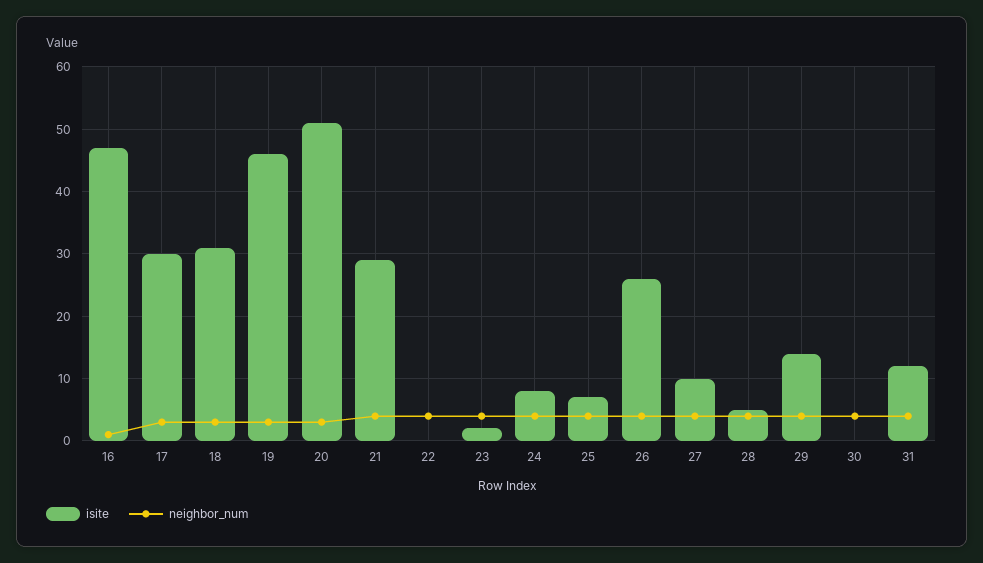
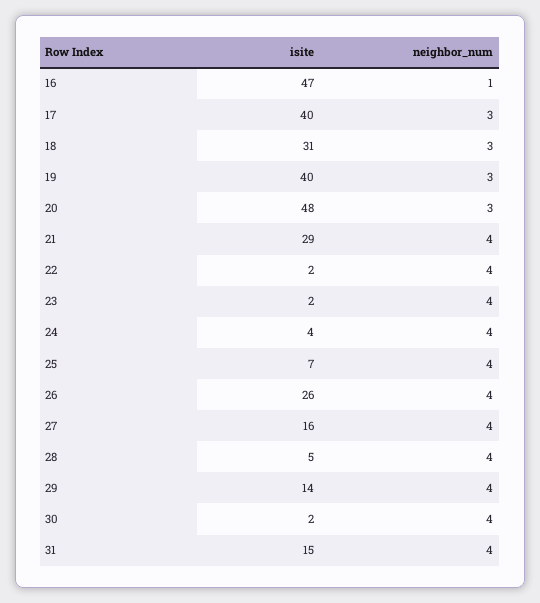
  {
    "isite": {
      "16": 47,
-     "17": 30,
+     "17": 40,
      "18": 31,
-     "19": 46,
+     "19": 40,
-     "20": 51,
+     "20": 48,
      "21": 29,
-     "22": 0,
+     "22": 2,
      "23": 2,
-     "24": 8,
+     "24": 4,
      "25": 7,
      "26": 26,
-     "27": 10,
+     "27": 16,
      "28": 5,
      "29": 14,
-     "30": 0,
+     "30": 2,
-     "31": 12
+     "31": 15
    },
    "neighbor_num": {
      "16": 1,
      "17": 3,
      "18": 3,
      "19": 3,
      "20": 3,
      "21": 4,
      "22": 4,
      "23": 4,
      "24": 4,
      "25": 4,
      "26": 4,
      "27": 4,
      "28": 4,
      "29": 4,
      "30": 4,
      "31": 4
    }
  }

